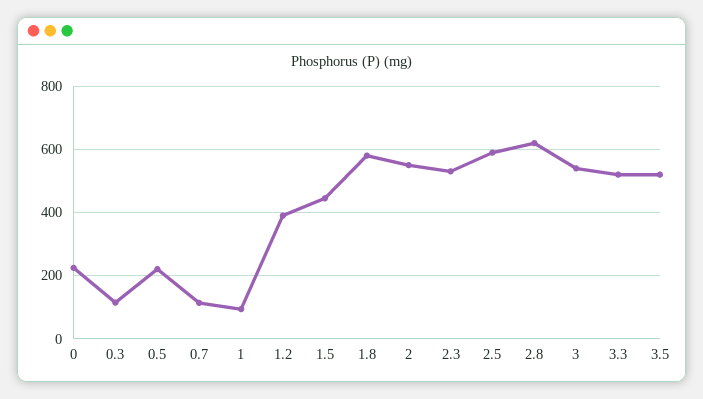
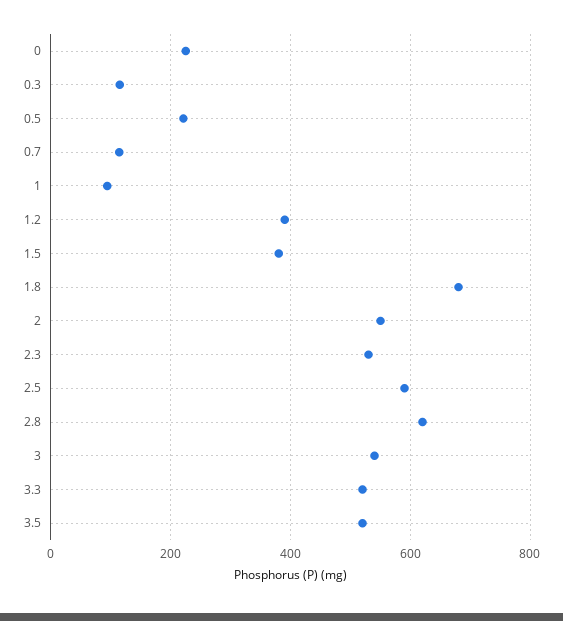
  {
    "0": 220,
    "0.3": 120,
    "0.5": 220,
    "0.7": 120,
    "1": 100,
    "1.2": 400,
-   "1.5": 440,
+   "1.5": 380,
-   "1.8": 580,
+   "1.8": 680,
    "2": 560,
    "2.3": 540,
    "2.5": 600,
    "2.8": 620,
    "3": 540,
    "3.3": 520,
    "3.5": 520
  }

